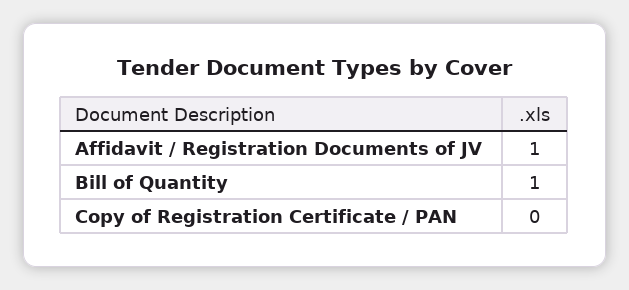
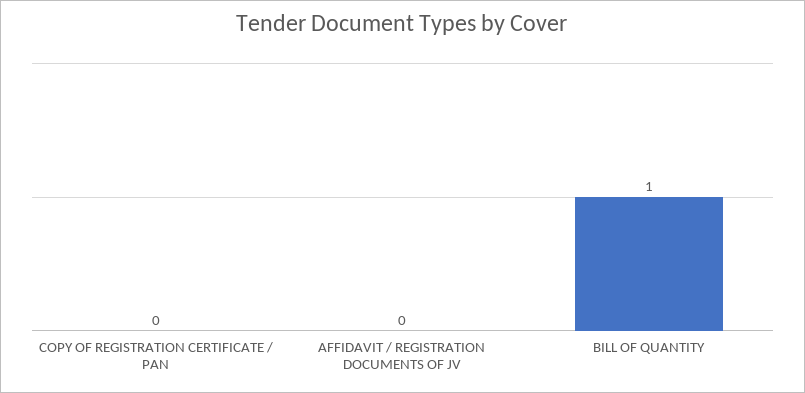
  {
-   "Affidavit / Registration Documents of JV": 1,
+   "Affidavit / Registration Documents of JV": 0,
    "Bill of Quantity": 1,
    "Copy of Registration Certificate / PAN": 0
  }

